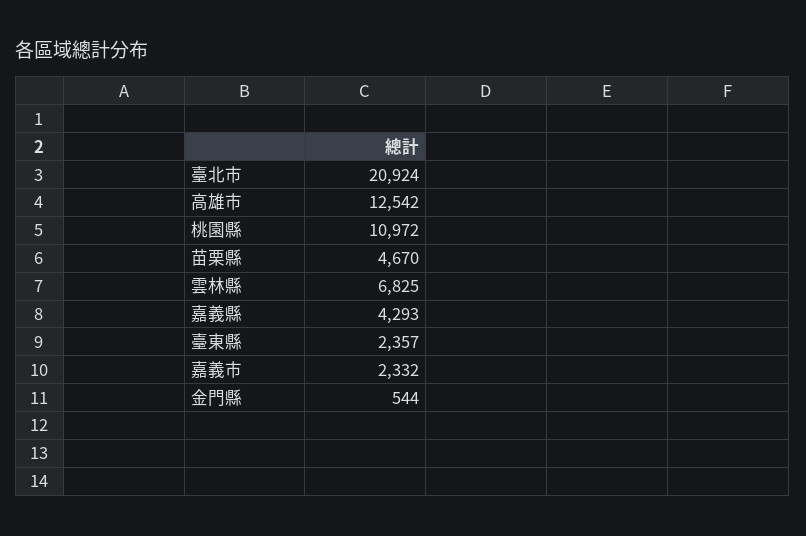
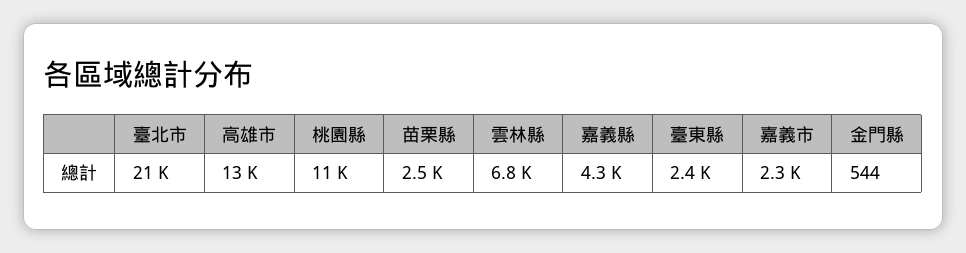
  {
    "臺北市": 20924,
    "高雄市": 12542,
    "桃園縣": 10972,
-   "苗栗縣": 4670,
+   "苗栗縣": 2500,
    "雲林縣": 6825,
    "嘉義縣": 4293,
    "臺東縣": 2357,
    "嘉義市": 2332,
    "金門縣": 544
  }

